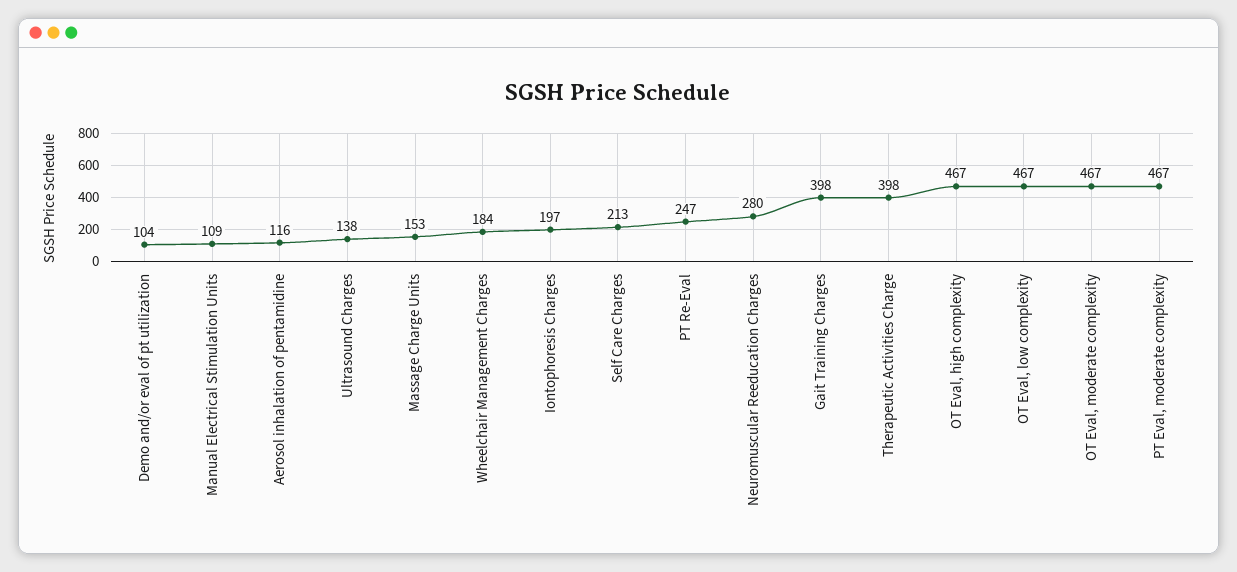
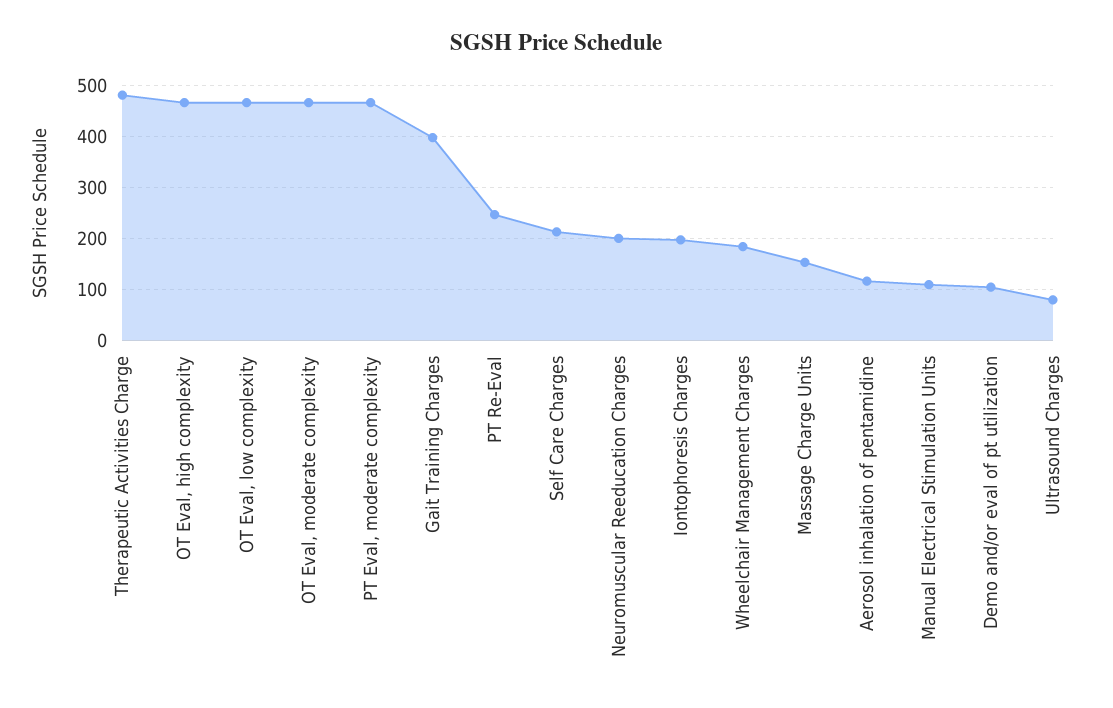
  {
    "Demo and/or eval of pt utilization": 104,
    "Manual Electrical Stimulation Units": 109,
    "Aerosol inhalation of pentamidine": 116,
-   "Ultrasound Charges": 138,
+   "Ultrasound Charges": 80,
    "Massage Charge Units": 153,
    "Wheelchair Management Charges": 184,
    "Iontophoresis Charges": 197,
    "Self Care Charges": 213,
    "PT Re-Eval": 247,
-   "Neuromuscular Reeducation Charges": 280,
+   "Neuromuscular Reeducation Charges": 200,
    "Gait Training Charges": 398,
-   "Therapeutic Activities Charge": 398,
+   "Therapeutic Activities Charge": 480,
    "OT Eval, high complexity": 467,
    "OT Eval, low complexity": 467,
    "OT Eval, moderate complexity": 467,
    "PT Eval, moderate complexity": 467
  }

